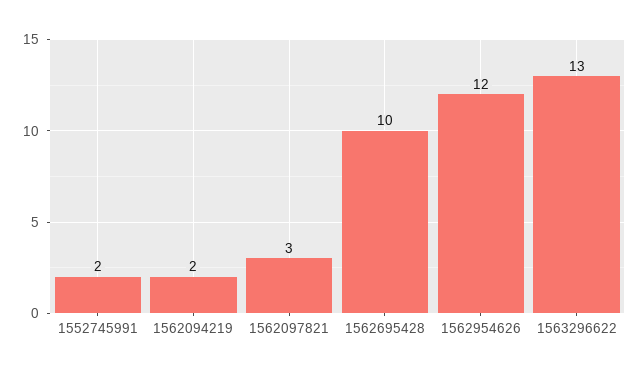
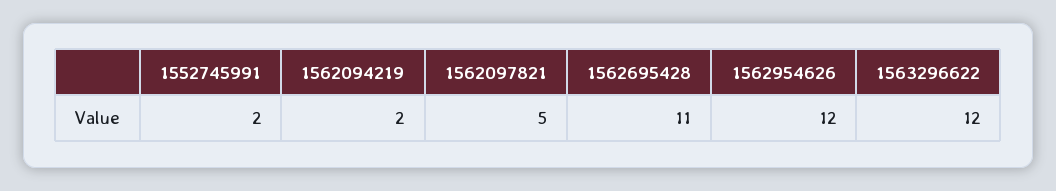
  {
    "1552745991": 2,
    "1562094219": 2,
-   "1562097821": 3,
+   "1562097821": 5,
-   "1562695428": 10,
+   "1562695428": 11,
    "1562954626": 12,
-   "1563296622": 13
+   "1563296622": 12
  }

